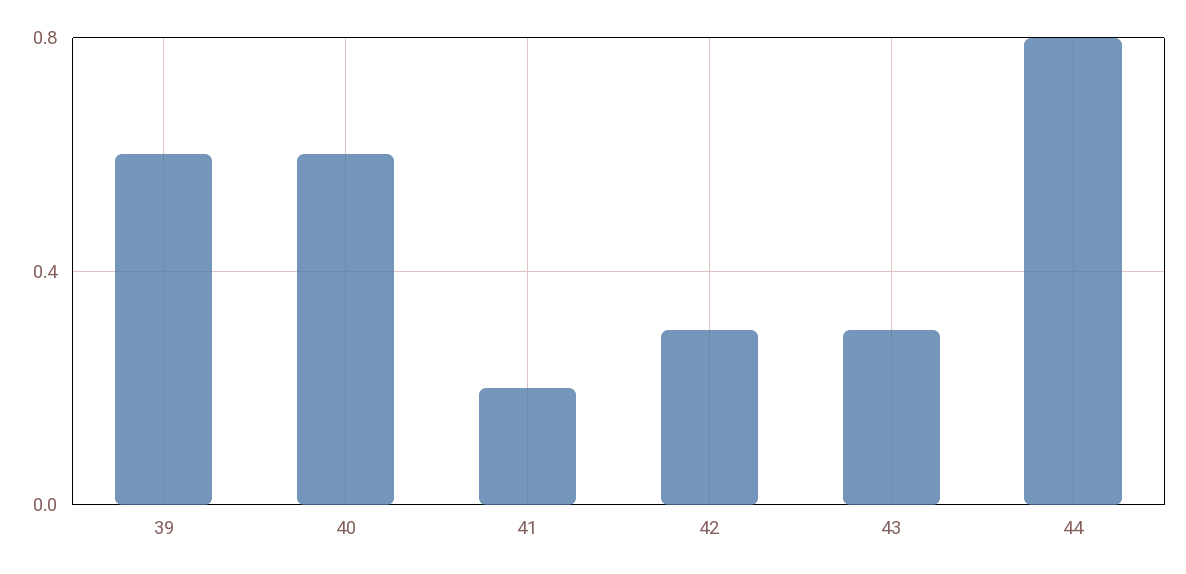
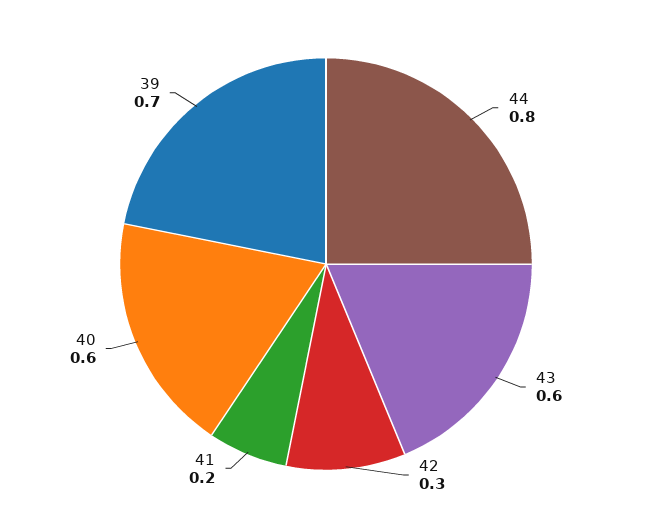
  {
-   "39": 0.6,
+   "39": 0.7,
    "40": 0.6,
    "41": 0.2,
    "42": 0.3,
-   "43": 0.3,
+   "43": 0.6,
    "44": 0.8
  }

